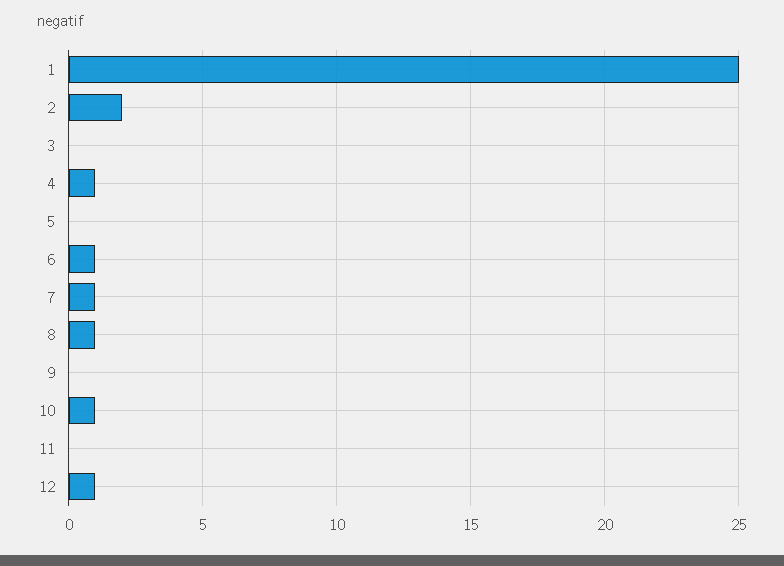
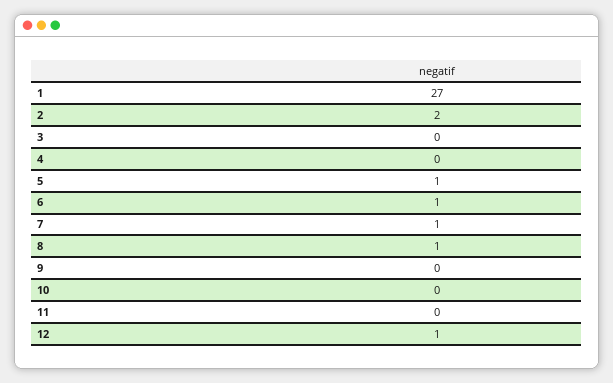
  {
-   "1": 25,
+   "1": 27,
    "2": 2,
    "3": 0,
-   "4": 1,
+   "4": 0,
-   "5": 0,
+   "5": 1,
    "6": 1,
    "7": 1,
    "8": 1,
    "9": 0,
-   "10": 1,
+   "10": 0,
    "11": 0,
    "12": 1
  }

